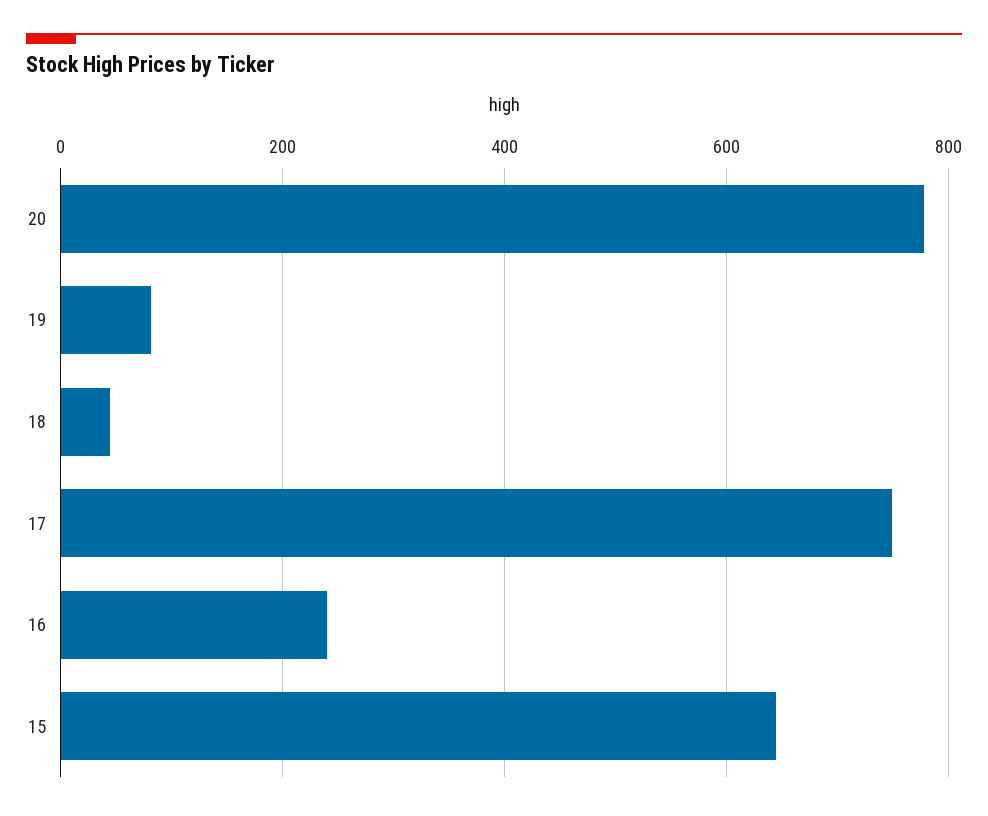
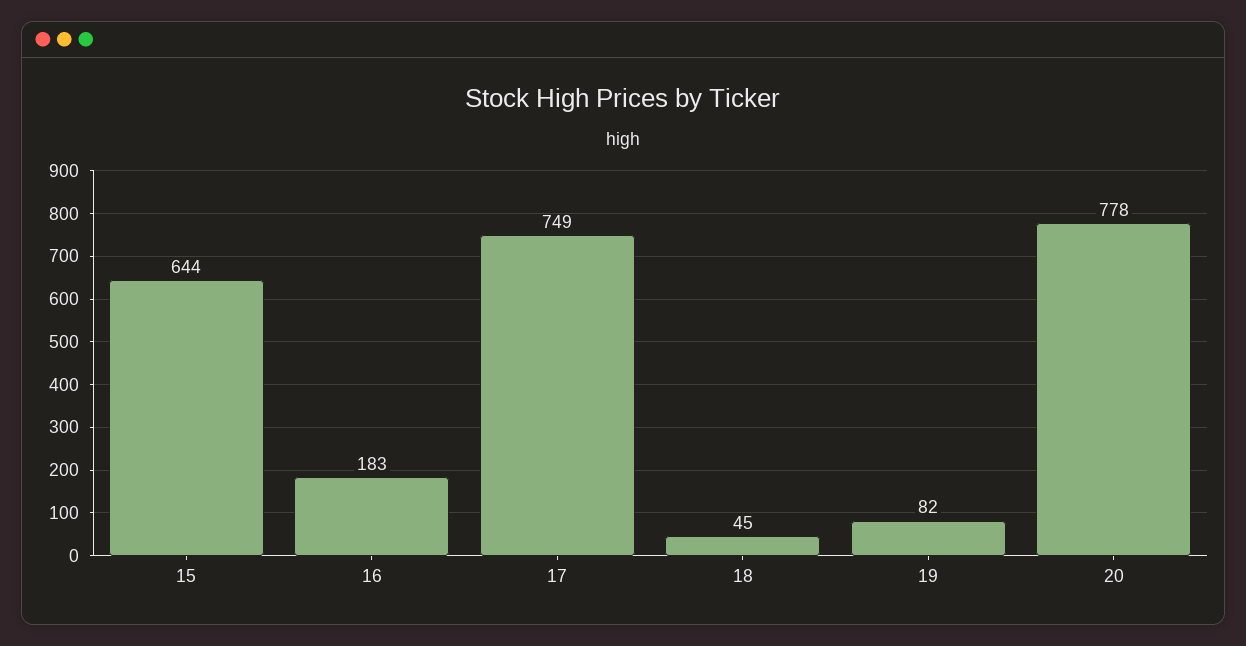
  {
    "20": 778,
    "19": 82,
    "18": 45,
    "17": 749,
-   "16": 240,
+   "16": 183,
    "15": 644
  }

